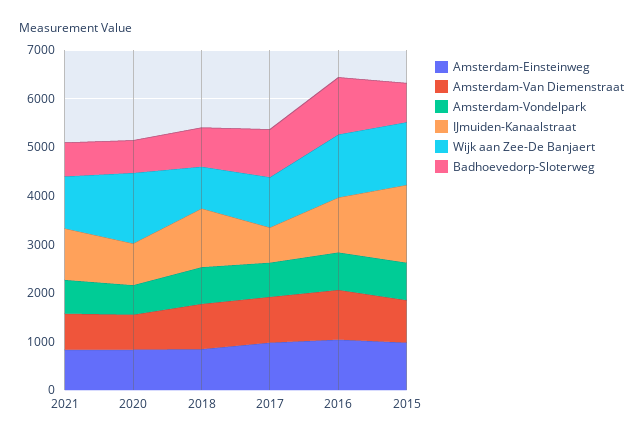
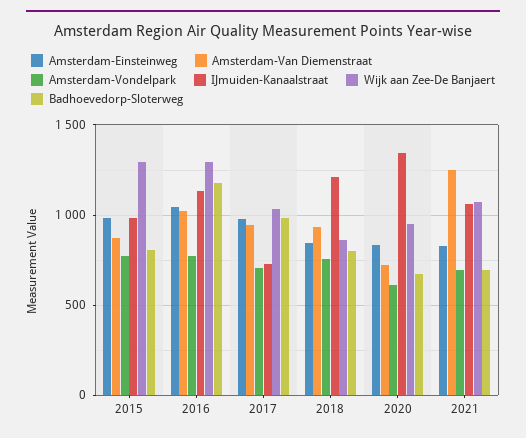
  {
    "Amsterdam-Einsteinweg": {
      "2021": 850,
      "2020": 850,
      "2018": 850,
      "2017": 1000,
      "2016": 1050,
      "2015": 1000
    },
    "Amsterdam-Van Diemenstraat": {
-     "2021": 800,
+     "2021": 1250,
      "2020": 700,
      "2018": 950,
      "2017": 950,
      "2016": 1000,
      "2015": 850
    },
    "Amsterdam-Vondelpark": {
      "2021": 700,
      "2020": 600,
      "2018": 750,
      "2017": 700,
      "2016": 750,
      "2015": 750
    },
    "IJmuiden-Kanaalstraat": {
      "2021": 1050,
-     "2020": 800,
+     "2020": 1350,
      "2018": 1200,
      "2017": 750,
      "2016": 1150,
-     "2015": 1600
+     "2015": 1000
    },
    "Wijk aan Zee-De Banjaert": {
      "2021": 1050,
-     "2020": 1400,
+     "2020": 950,
      "2018": 850,
      "2017": 1050,
      "2016": 1300,
      "2015": 1300
    },
    "Badhoevedorp-Sloterweg": {
      "2021": 700,
      "2020": 650,
      "2018": 800,
      "2017": 1000,
      "2016": 1200,
      "2015": 800
    }
  }

